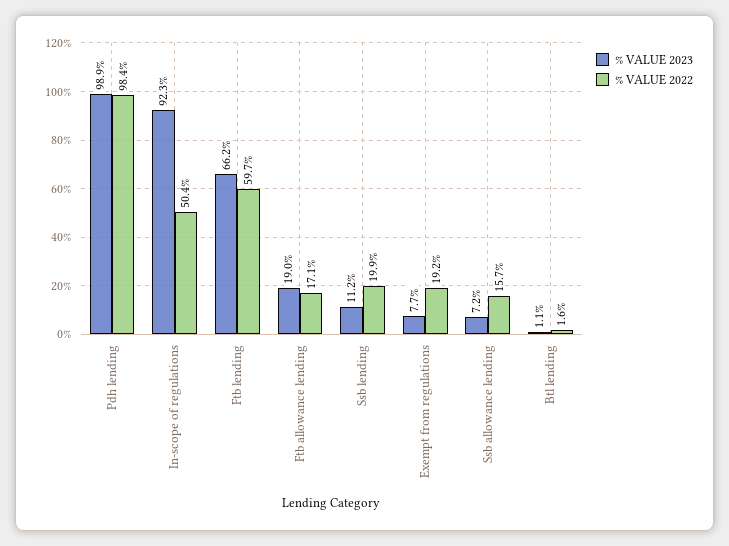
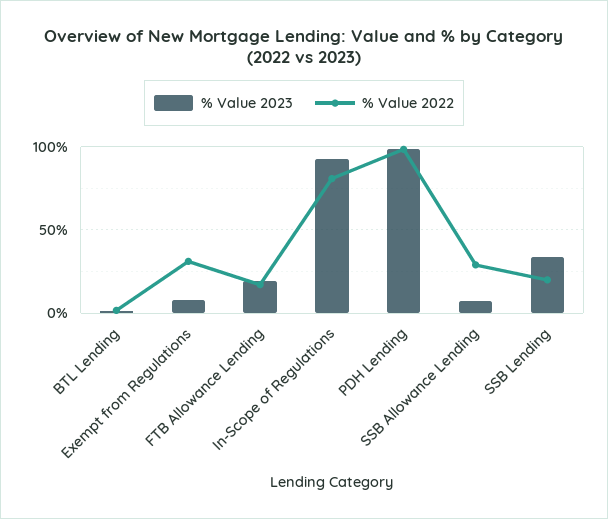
  {
    "% VALUE 2023": {
      "Pdh lending": 98.9,
      "In-scope of regulations": 92.3,
-     "Ftb lending": 66.2,
      "Ftb allowance lending": 19,
-     "Ssb lending": 11.2,
+     "Ssb lending": 35,
      "Exempt from regulations": 7.7,
      "Ssb allowance lending": 7.2,
      "Btl lending": 1.1
    },
    "% VALUE 2022": {
      "Pdh lending": 98.4,
-     "In-scope of regulations": 50.4,
+     "In-scope of regulations": 80,
-     "Ftb lending": 59.7,
      "Ftb allowance lending": 17.1,
      "Ssb lending": 19.9,
-     "Exempt from regulations": 19.2,
+     "Exempt from regulations": 30,
-     "Ssb allowance lending": 15.7,
+     "Ssb allowance lending": 30,
      "Btl lending": 1.6
    }
  }

